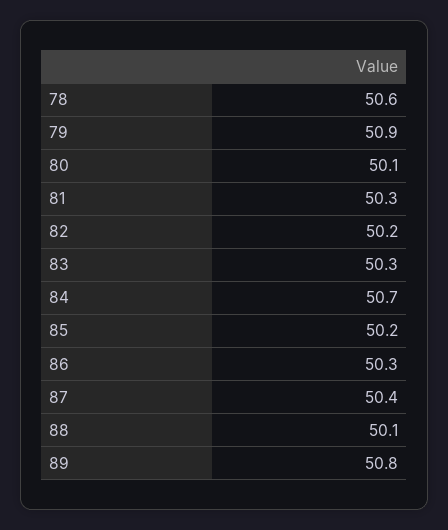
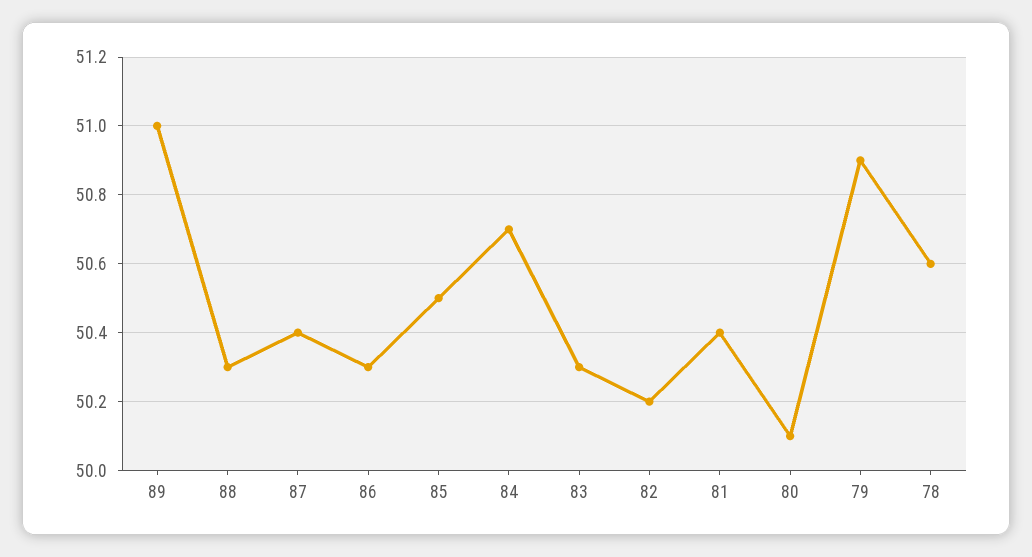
  {
    "78": 50.6,
    "79": 50.9,
    "80": 50.1,
-   "81": 50.3,
+   "81": 50.4,
    "82": 50.2,
    "83": 50.3,
    "84": 50.7,
-   "85": 50.2,
+   "85": 50.5,
    "86": 50.3,
    "87": 50.4,
-   "88": 50.1,
+   "88": 50.3,
-   "89": 50.8
+   "89": 51
  }

